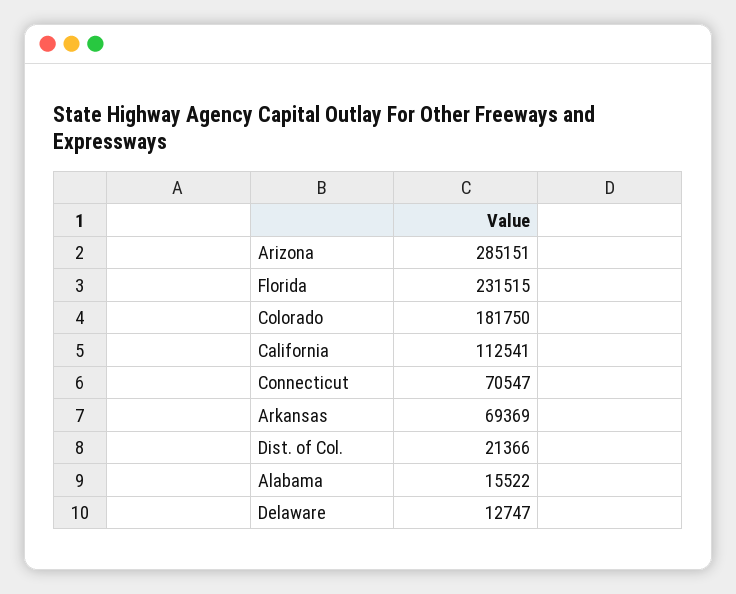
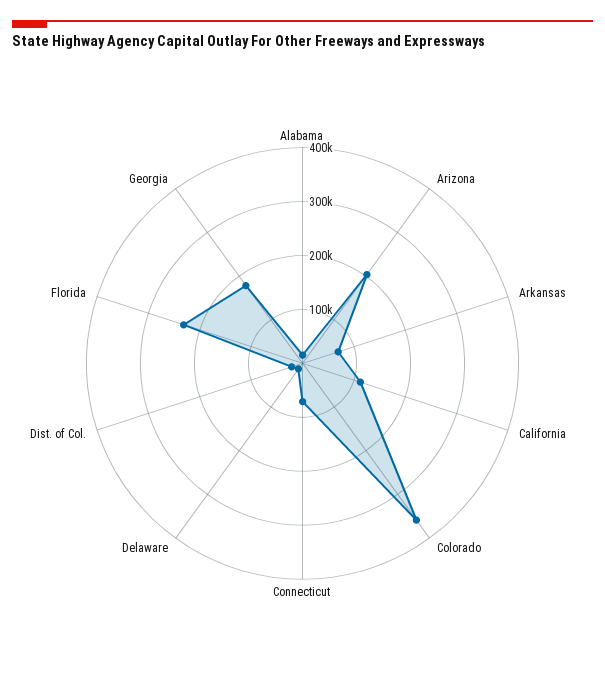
  {
-   "Arizona": 285151,
+   "Arizona": 200000,
    "Florida": 231515,
-   "Colorado": 181750,
+   "Colorado": 360000,
    "California": 112541,
    "Connecticut": 70547,
    "Arkansas": 69369,
    "Dist. of Col.": 21366,
    "Alabama": 15522,
-   "Delaware": 12747
+   "Delaware": 12747,
+   "Georgia": 180000
  }

